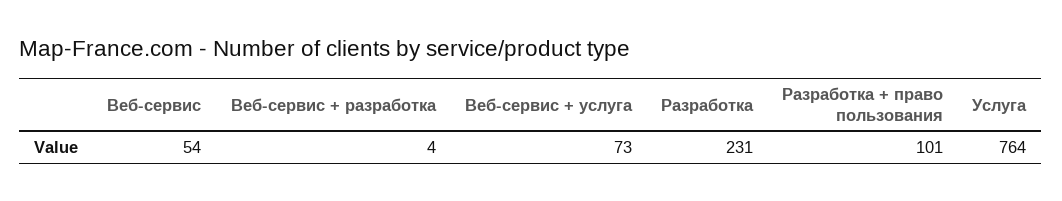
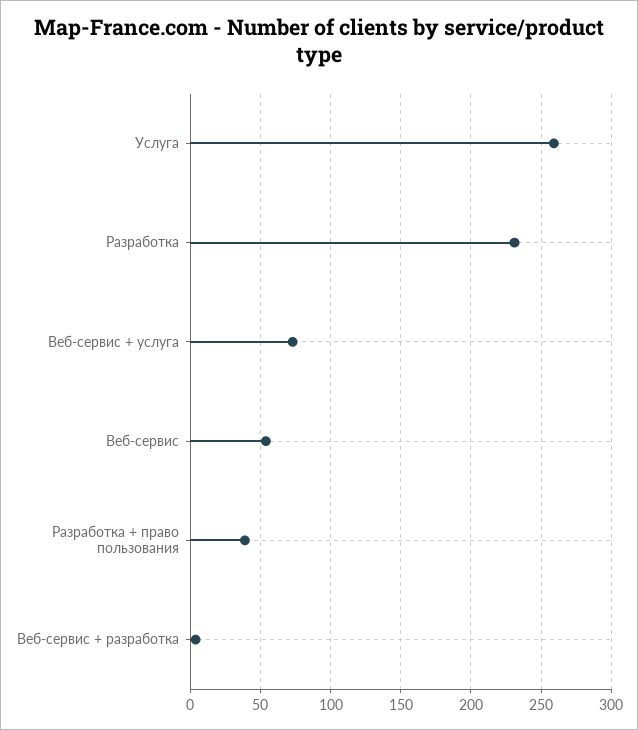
  {
    "Веб-сервис": 54,
    "Веб-сервис + разработка": 4,
    "Веб-сервис + услуга": 73,
    "Разработка": 231,
-   "Разработка + право пользования": 101,
+   "Разработка + право пользования": 40,
-   "Услуга": 764
+   "Услуга": 260
  }

